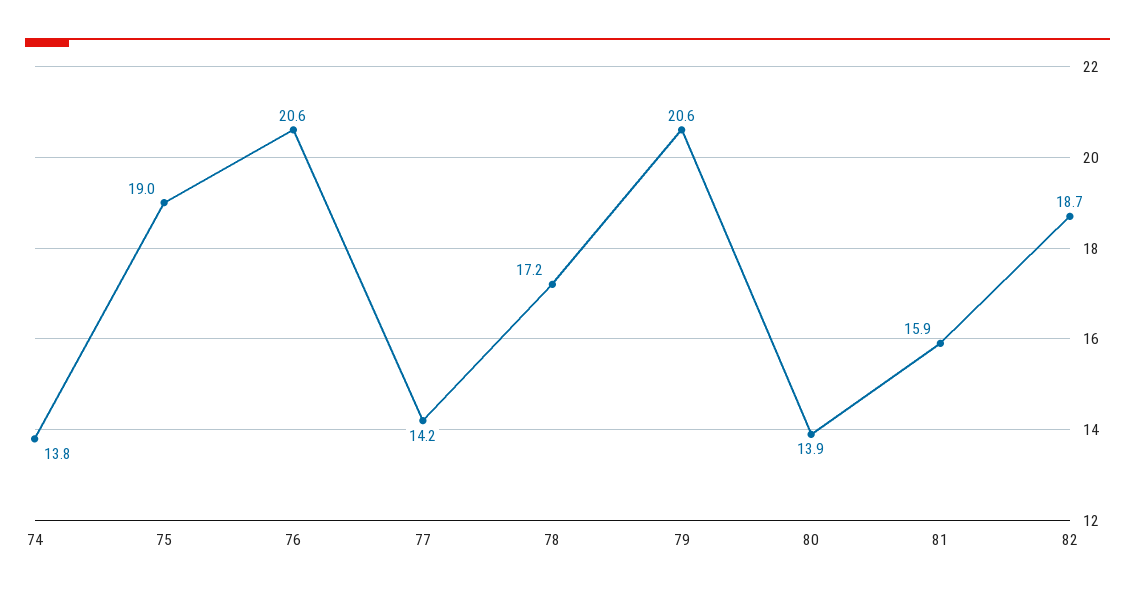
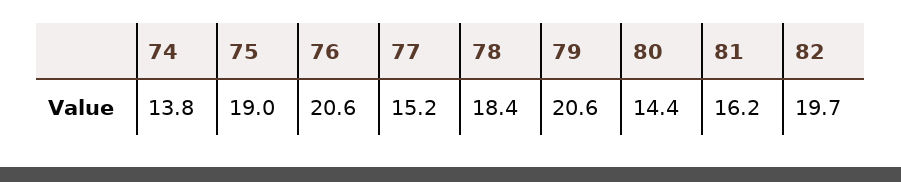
  {
    "74": 13.8,
    "75": 19,
    "76": 20.6,
-   "77": 14.2,
+   "77": 15.2,
-   "78": 17.2,
+   "78": 18.4,
    "79": 20.6,
-   "80": 13.9,
+   "80": 14.4,
-   "81": 15.9,
+   "81": 16.2,
-   "82": 18.7
+   "82": 19.7
  }

